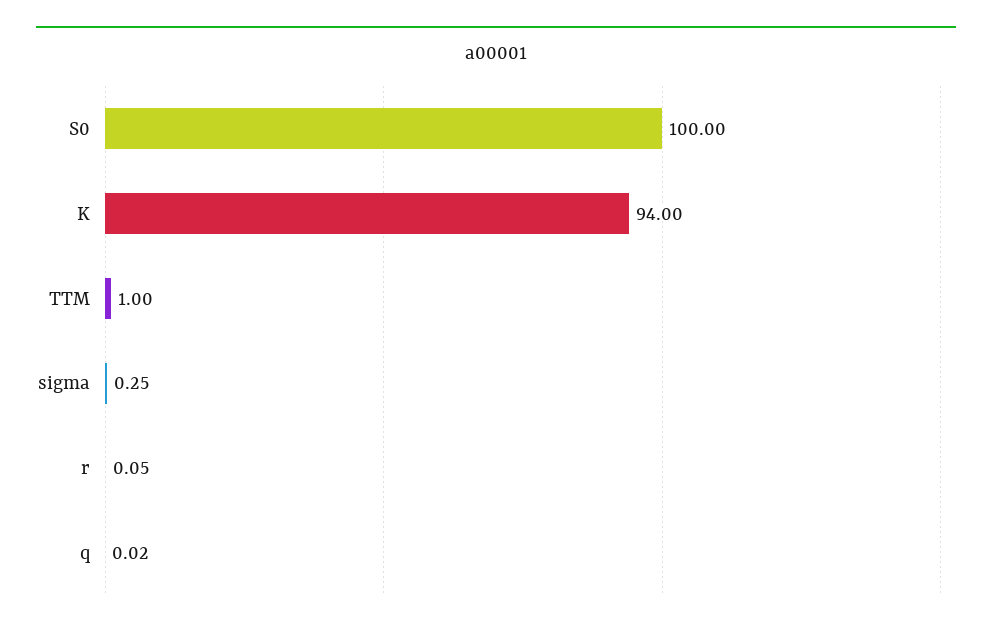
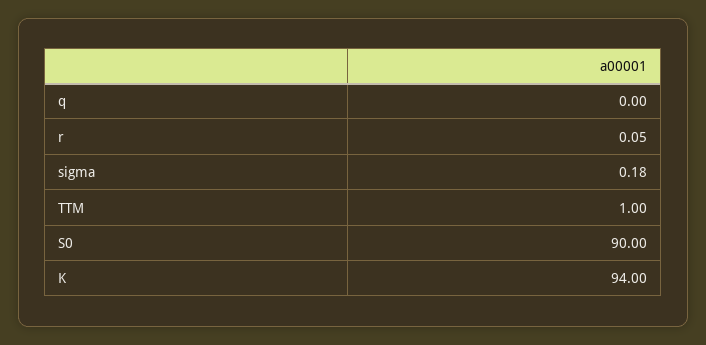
  {
-   "S0": 100,
+   "S0": 90,
    "K": 94,
    "TTM": 1,
-   "sigma": 0.25,
+   "sigma": 0.18,
    "r": 0.05,
-   "q": 0.02
+   "q": 0
  }

